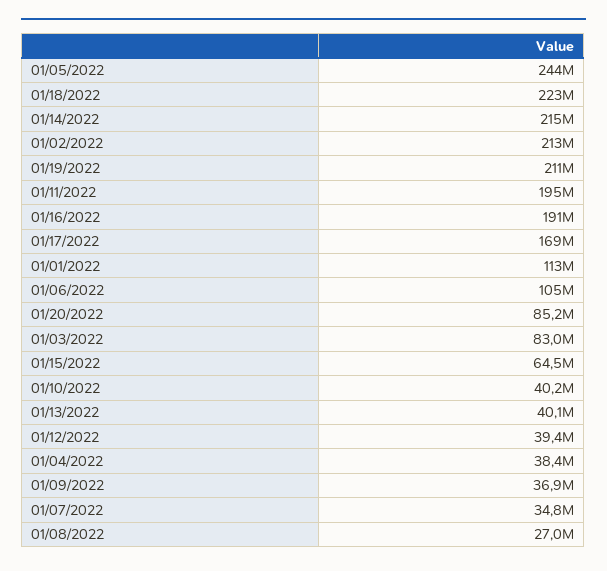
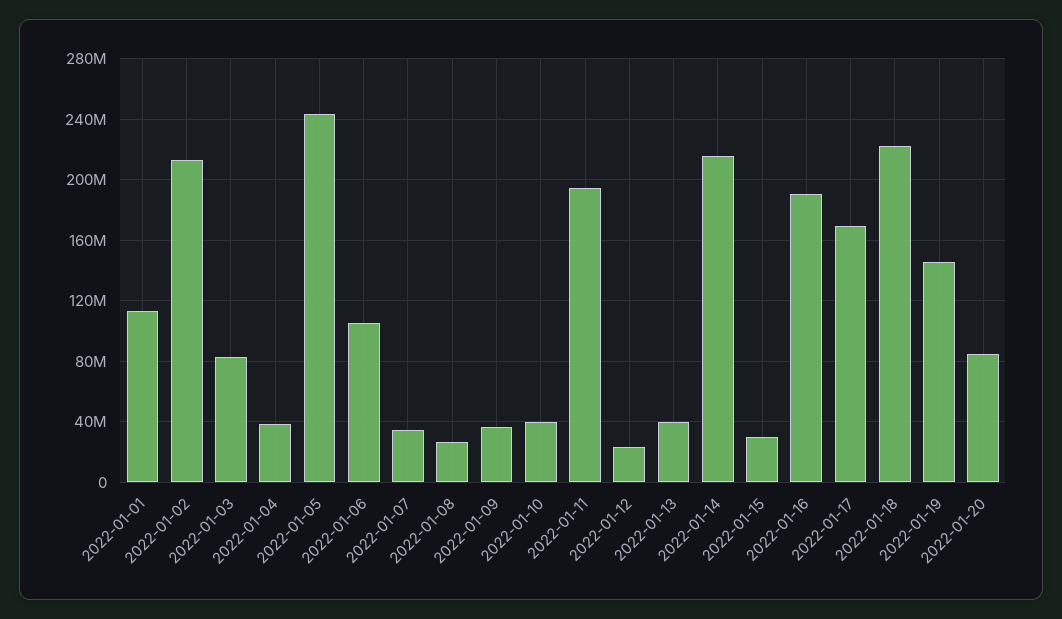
  {
    "01/05/2022": 244000000,
    "01/18/2022": 223000000,
    "01/14/2022": 215000000,
    "01/02/2022": 213000000,
-   "01/19/2022": 211000000,
+   "01/19/2022": 145000000,
    "01/11/2022": 195000000,
    "01/16/2022": 191000000,
    "01/17/2022": 169000000,
    "01/01/2022": 113000000,
    "01/06/2022": 105000000,
    "01/20/2022": 85200000,
    "01/03/2022": 83000000,
-   "01/15/2022": 64500000,
+   "01/15/2022": 30000000,
    "01/10/2022": 40200000,
    "01/13/2022": 40100000,
-   "01/12/2022": 39400000,
+   "01/12/2022": 25000000,
    "01/04/2022": 38400000,
    "01/09/2022": 36900000,
    "01/07/2022": 34800000,
    "01/08/2022": 27000000
  }

